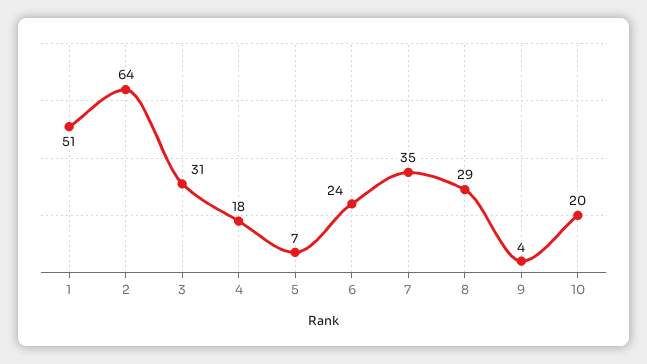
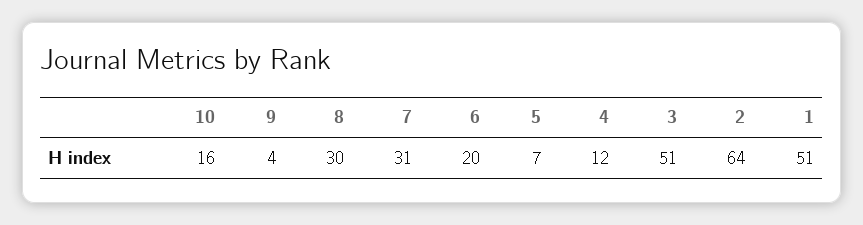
  {
    "1": 51,
    "2": 64,
-   "3": 31,
+   "3": 51,
-   "4": 18,
+   "4": 12,
    "5": 7,
-   "6": 24,
+   "6": 20,
-   "7": 35,
+   "7": 31,
-   "8": 29,
+   "8": 30,
    "9": 4,
-   "10": 20
+   "10": 16
  }

